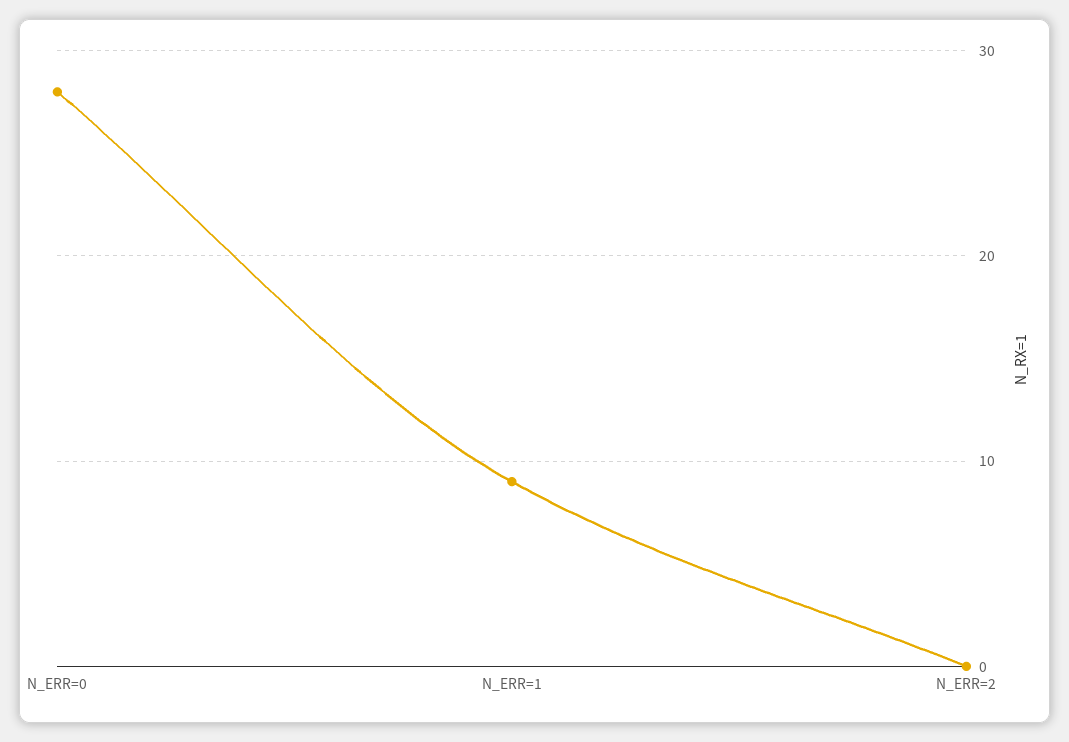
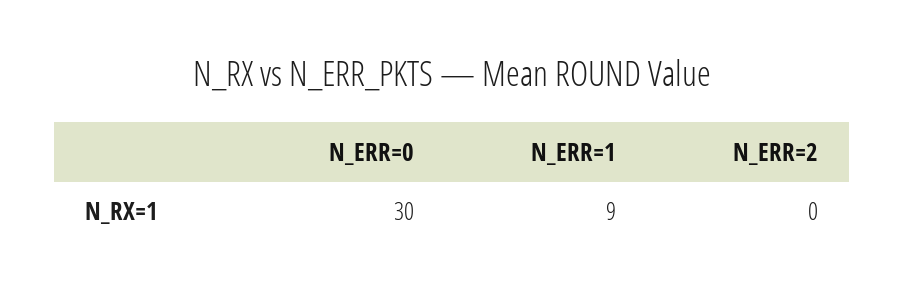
  {
-   "N_ERR=0": 28,
+   "N_ERR=0": 30,
    "N_ERR=1": 9,
    "N_ERR=2": 0
  }

